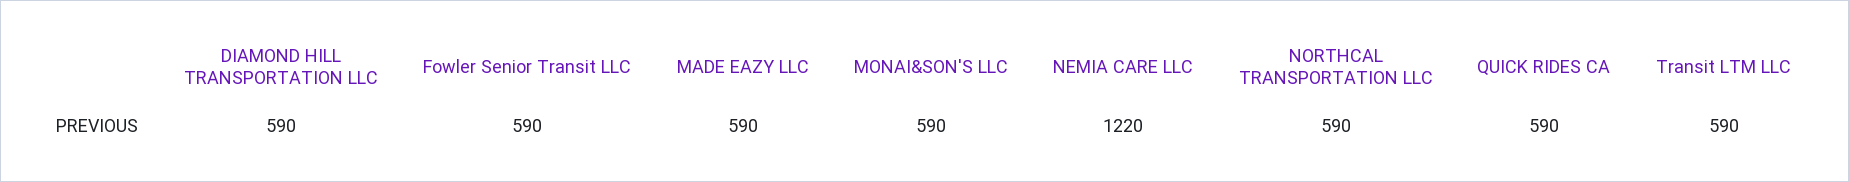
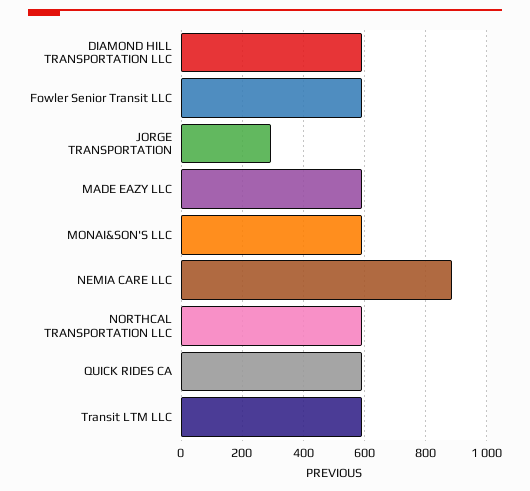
  {
    "DIAMOND HILL TRANSPORTATION LLC": 590,
    "Fowler Senior Transit LLC": 590,
    "MADE EAZY LLC": 590,
    "MONAI&SON'S LLC": 590,
-   "NEMIA CARE LLC": 1220,
+   "NEMIA CARE LLC": 880,
    "NORTHCAL TRANSPORTATION LLC": 590,
    "QUICK RIDES CA": 590,
-   "Transit LTM LLC": 590
+   "Transit LTM LLC": 590,
+   "JORGE TRANSPORTATION": 300
  }

